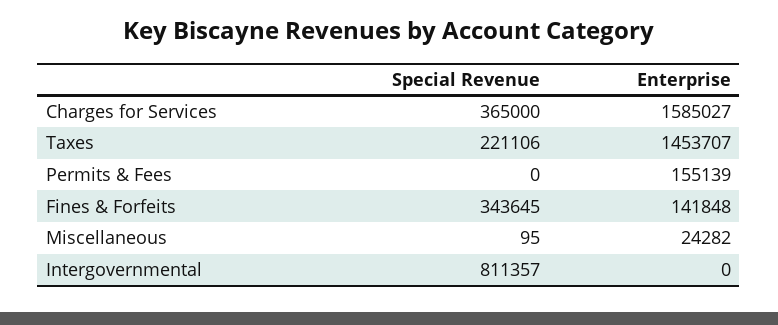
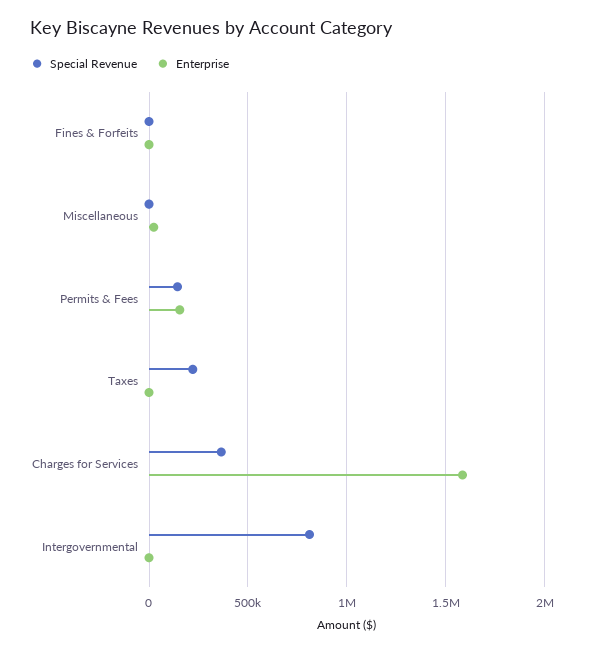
  {
    "Special Revenue": {
      "Charges for Services": 365000,
      "Taxes": 221106,
-     "Permits & Fees": 0,
+     "Permits & Fees": 150000,
-     "Fines & Forfeits": 343645,
+     "Fines & Forfeits": 0,
      "Miscellaneous": 95,
      "Intergovernmental": 811357
    },
    "Enterprise": {
      "Charges for Services": 1585027,
-     "Taxes": 1453707,
+     "Taxes": 0,
      "Permits & Fees": 155139,
-     "Fines & Forfeits": 141848,
+     "Fines & Forfeits": 0,
      "Miscellaneous": 24282,
      "Intergovernmental": 0
    }
  }

